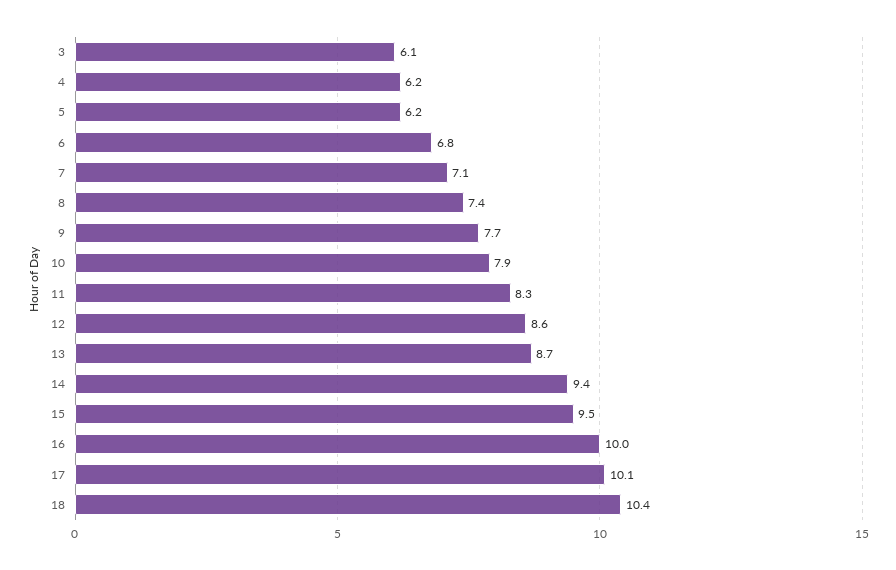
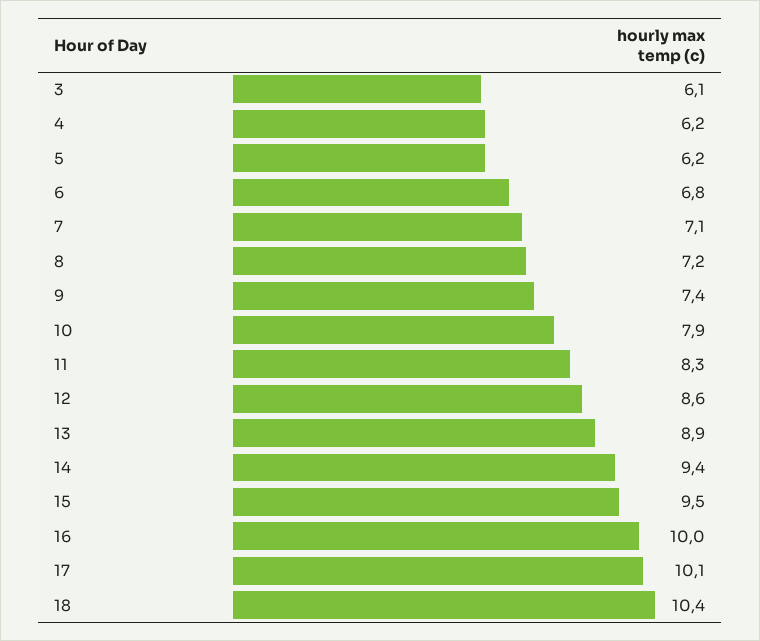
  {
    "3": 6.1,
    "4": 6.2,
    "5": 6.2,
    "6": 6.8,
    "7": 7.1,
-   "8": 7.4,
+   "8": 7.2,
-   "9": 7.7,
+   "9": 7.4,
    "10": 7.9,
    "11": 8.3,
    "12": 8.6,
-   "13": 8.7,
+   "13": 8.9,
    "14": 9.4,
    "15": 9.5,
    "16": 10,
    "17": 10.1,
    "18": 10.4
  }

